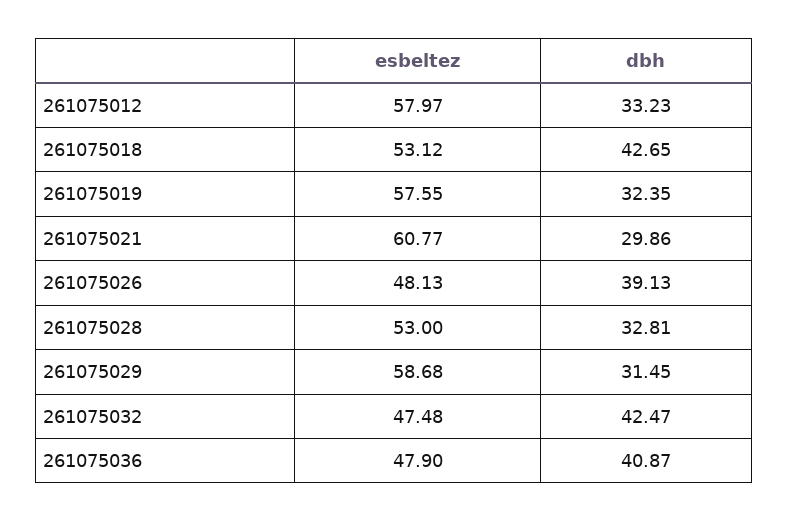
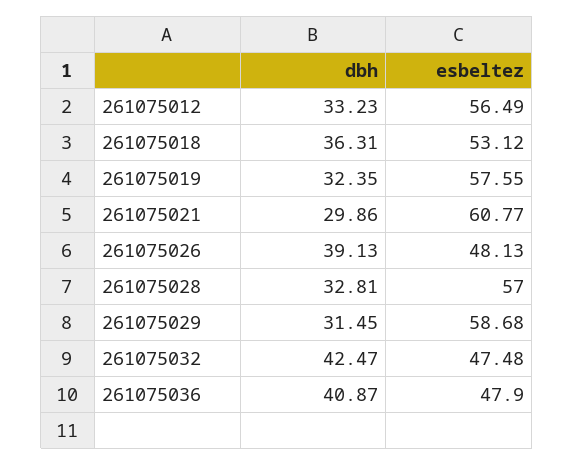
  {
    "esbeltez": {
-     "261075012": 57.97,
+     "261075012": 56.49,
      "261075018": 53.12,
      "261075019": 57.55,
      "261075021": 60.77,
      "261075026": 48.13,
-     "261075028": 53,
+     "261075028": 57,
      "261075029": 58.68,
      "261075032": 47.48,
      "261075036": 47.9
    },
    "dbh": {
      "261075012": 33.23,
-     "261075018": 42.65,
+     "261075018": 36.31,
      "261075019": 32.35,
      "261075021": 29.86,
      "261075026": 39.13,
      "261075028": 32.81,
      "261075029": 31.45,
      "261075032": 42.47,
      "261075036": 40.87
    }
  }

